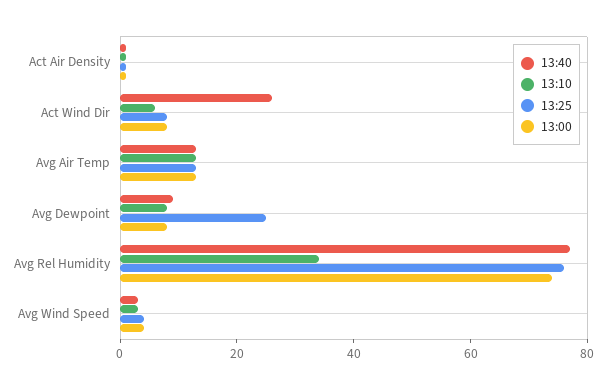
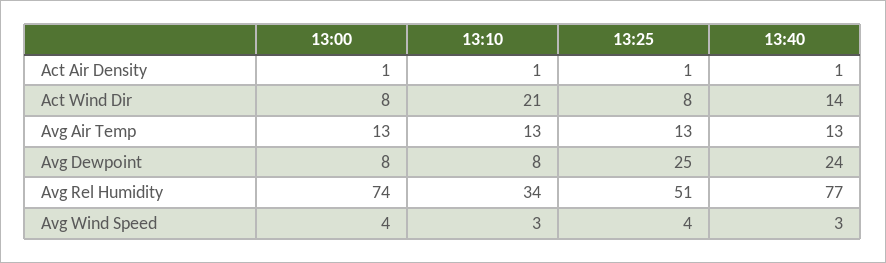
  {
    "13:40": {
      "Act Air Density": 1,
-     "Act Wind Dir": 25,
+     "Act Wind Dir": 14,
      "Avg Air Temp": 13,
-     "Avg Dewpoint": 10,
+     "Avg Dewpoint": 24,
      "Avg Rel Humidity": 77,
      "Avg Wind Speed": 3
    },
    "13:10": {
      "Act Air Density": 1,
-     "Act Wind Dir": 5,
+     "Act Wind Dir": 21,
      "Avg Air Temp": 13,
      "Avg Dewpoint": 8,
      "Avg Rel Humidity": 34,
      "Avg Wind Speed": 3
    },
    "13:25": {
      "Act Air Density": 1,
      "Act Wind Dir": 8,
      "Avg Air Temp": 13,
      "Avg Dewpoint": 25,
-     "Avg Rel Humidity": 75,
+     "Avg Rel Humidity": 51,
      "Avg Wind Speed": 4
    },
    "13:00": {
      "Act Air Density": 1,
      "Act Wind Dir": 8,
      "Avg Air Temp": 13,
      "Avg Dewpoint": 8,
      "Avg Rel Humidity": 74,
      "Avg Wind Speed": 4
    }
  }

